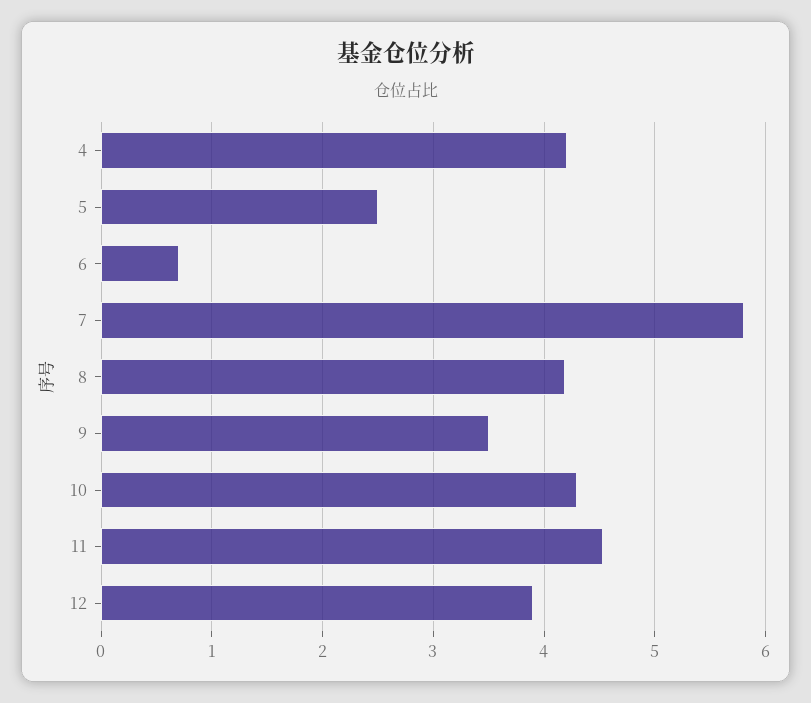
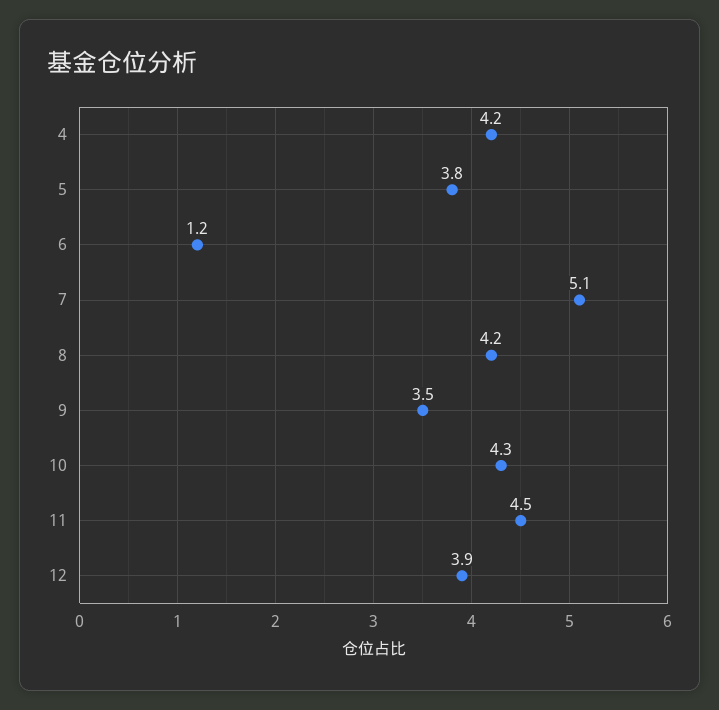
  {
    "4": 4.2,
-   "5": 2.5,
+   "5": 3.8,
-   "6": 0.7,
+   "6": 1.2,
-   "7": 5.8,
+   "7": 5.1,
    "8": 4.2,
    "9": 3.5,
    "10": 4.3,
    "11": 4.5,
    "12": 3.9
  }

